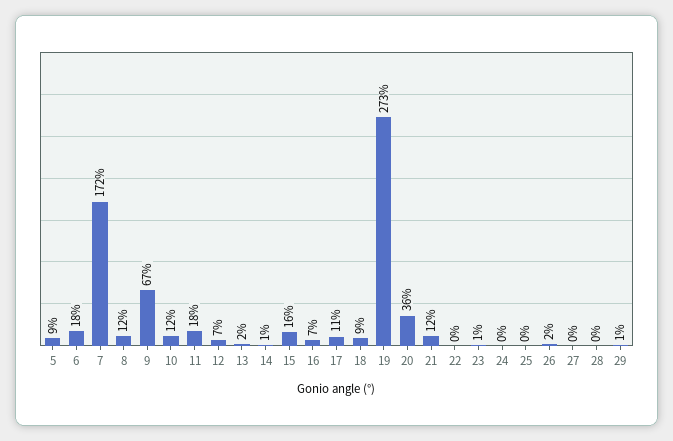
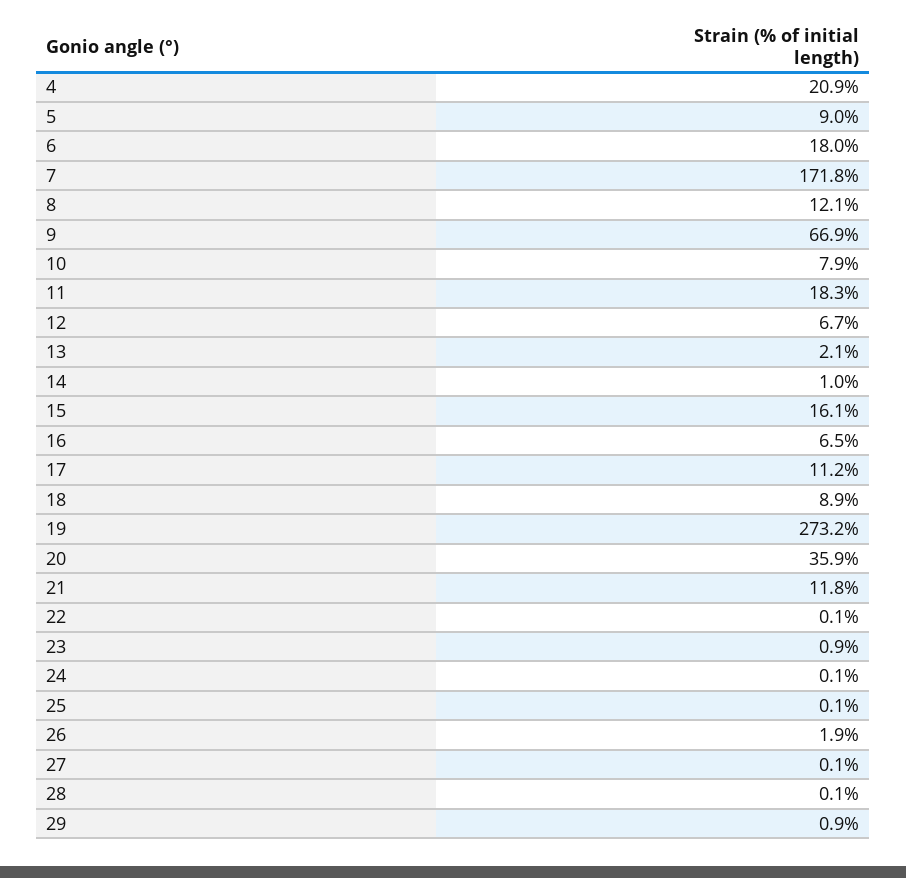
  {
    "5": 9,
    "6": 18,
    "7": 171.8,
    "8": 12.1,
    "9": 66.9,
-   "10": 12,
+   "10": 7.9,
    "11": 18.3,
    "12": 6.7,
    "13": 2.1,
    "14": 1,
    "15": 16.1,
    "16": 6.5,
    "17": 11.2,
    "18": 8.9,
    "19": 273.2,
    "20": 35.9,
    "21": 11.8,
    "22": 0.1,
    "23": 0.9,
    "24": 0.1,
    "25": 0.1,
    "26": 1.9,
    "27": 0.1,
    "28": 0.1,
-   "29": 0.9
+   "29": 0.9,
+   "4": 20.9
  }

